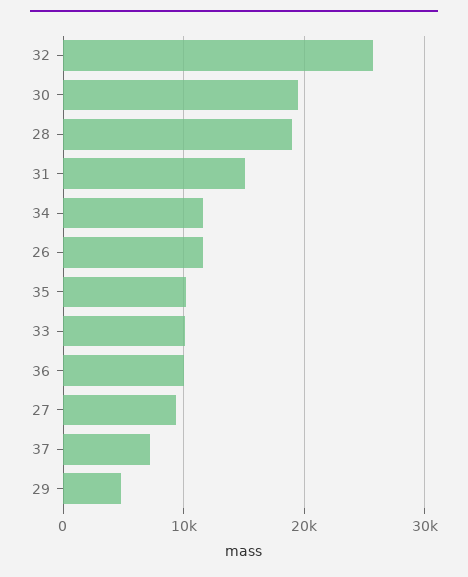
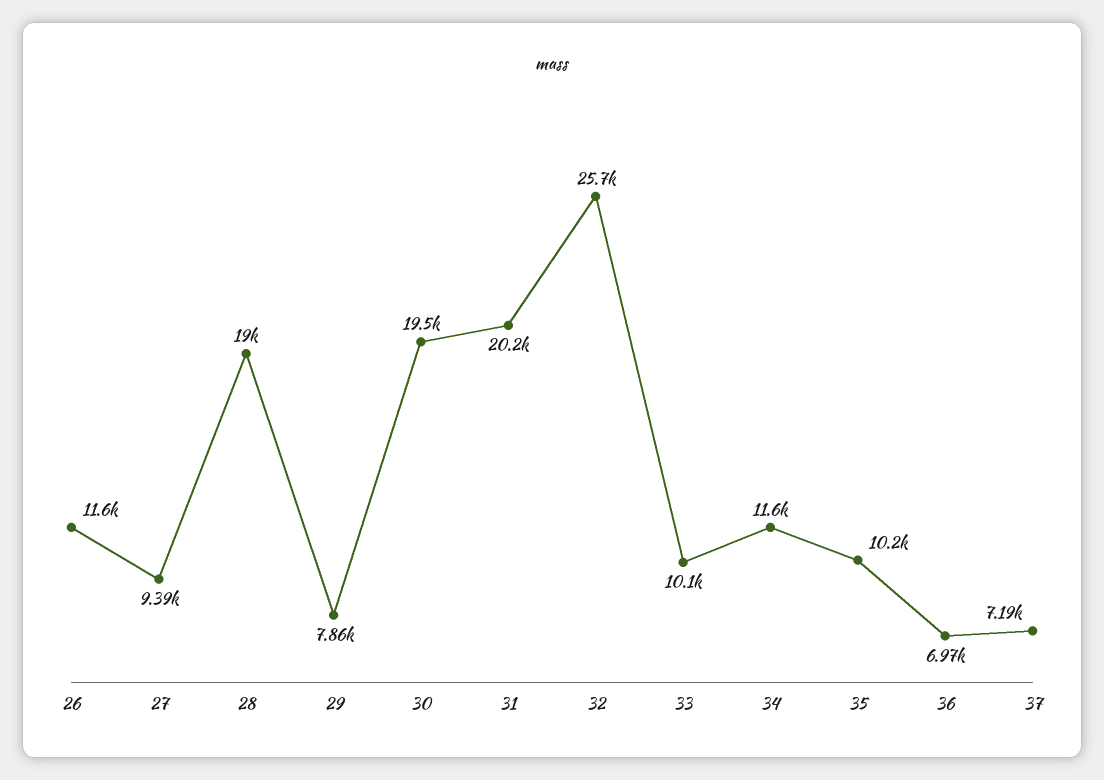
  {
    "32": 25700,
    "30": 19500,
    "28": 19000,
-   "31": 15000,
+   "31": 20200,
    "34": 11600,
    "26": 11600,
    "35": 10200,
    "33": 10100,
-   "36": 10000,
+   "36": 6970,
    "27": 9390,
    "37": 7190,
-   "29": 5000
+   "29": 7860
  }

